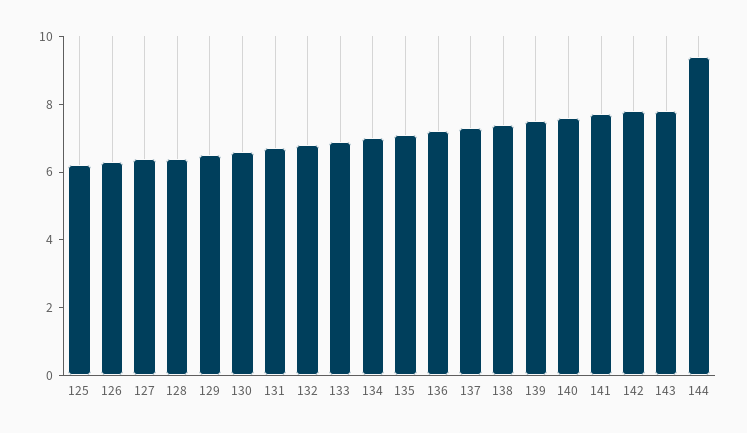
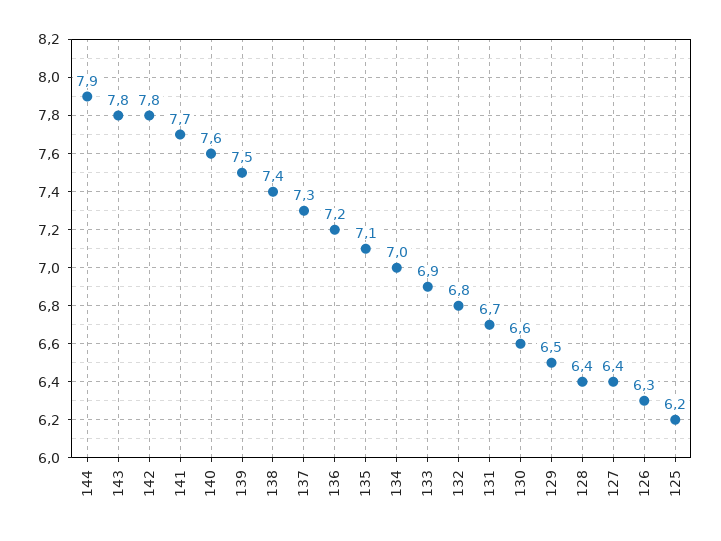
  {
    "125": 6.2,
    "126": 6.3,
    "127": 6.4,
    "128": 6.4,
    "129": 6.5,
    "130": 6.6,
    "131": 6.7,
    "132": 6.8,
    "133": 6.9,
    "134": 7,
    "135": 7.1,
    "136": 7.2,
    "137": 7.3,
    "138": 7.4,
    "139": 7.5,
    "140": 7.6,
    "141": 7.7,
    "142": 7.8,
    "143": 7.8,
-   "144": 9.5
+   "144": 7.9
  }

